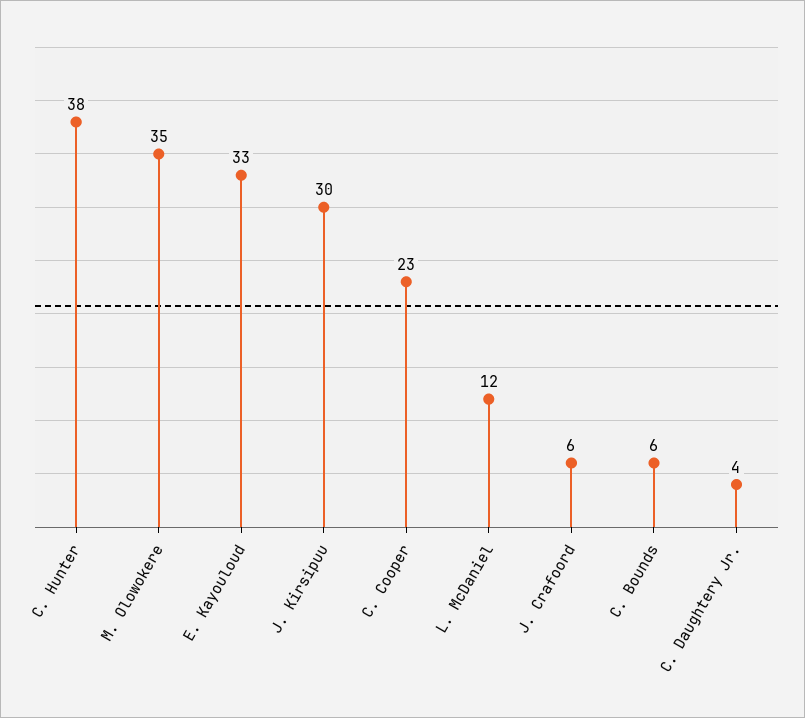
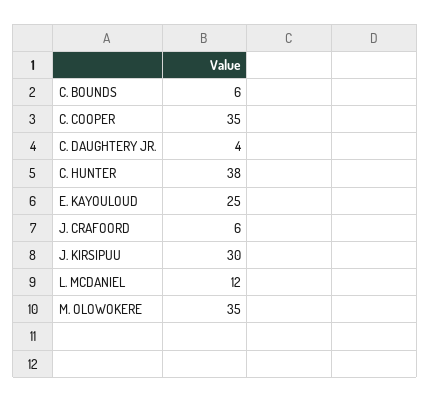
  {
    "C. Hunter": 38,
    "M. Olowokere": 35,
-   "E. Kayouloud": 33,
+   "E. Kayouloud": 25,
    "J. Kirsipuu": 30,
-   "C. Cooper": 23,
+   "C. Cooper": 35,
    "L. McDaniel": 12,
    "J. Crafoord": 6,
    "C. Bounds": 6,
    "C. Daughtery Jr.": 4
  }

